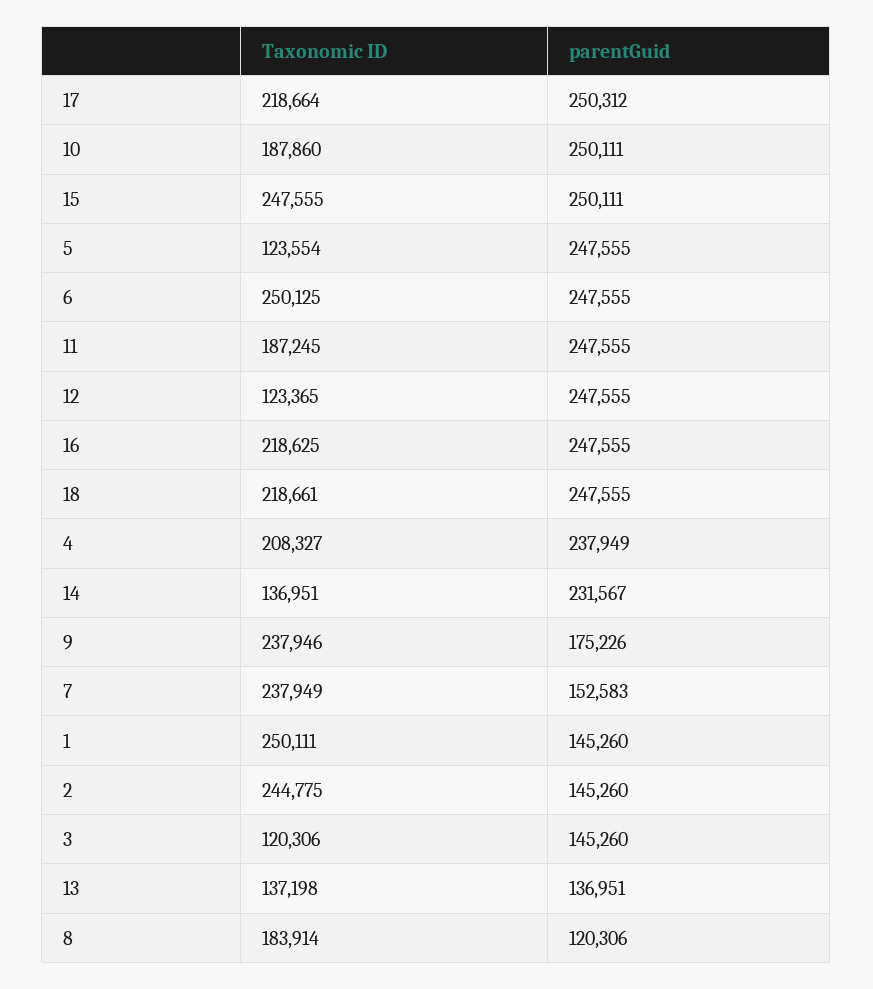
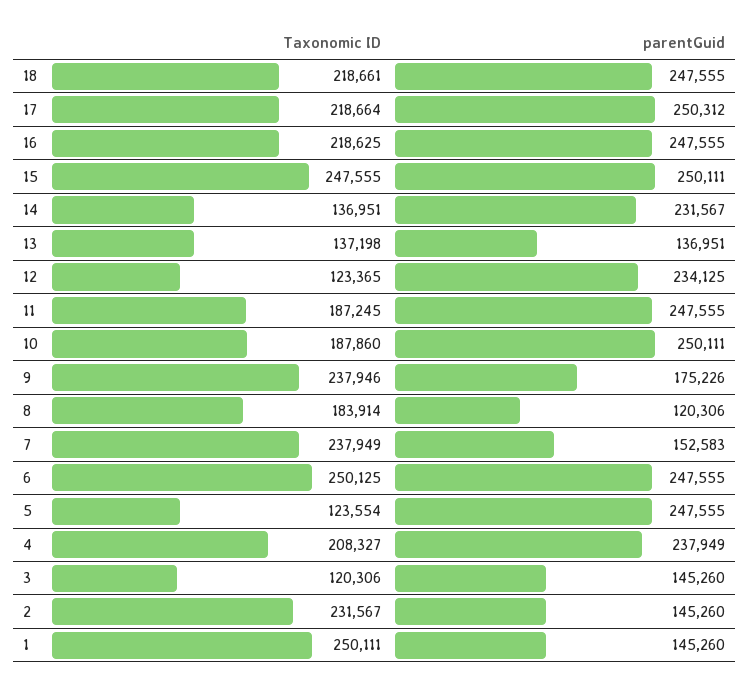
  {
    "Taxonomic ID": {
      "17": 218664,
      "10": 187860,
      "15": 247555,
      "5": 123554,
      "6": 250125,
      "11": 187245,
      "12": 123365,
      "16": 218625,
      "18": 218661,
      "4": 208327,
      "14": 136951,
      "9": 237946,
      "7": 237949,
      "1": 250111,
-     "2": 244775,
+     "2": 231567,
      "3": 120306,
      "13": 137198,
      "8": 183914
    },
    "parentGuid": {
      "17": 250312,
      "10": 250111,
      "15": 250111,
      "5": 247555,
      "6": 247555,
      "11": 247555,
-     "12": 247555,
+     "12": 234125,
      "16": 247555,
      "18": 247555,
      "4": 237949,
      "14": 231567,
      "9": 175226,
      "7": 152583,
      "1": 145260,
      "2": 145260,
      "3": 145260,
      "13": 136951,
      "8": 120306
    }
  }

